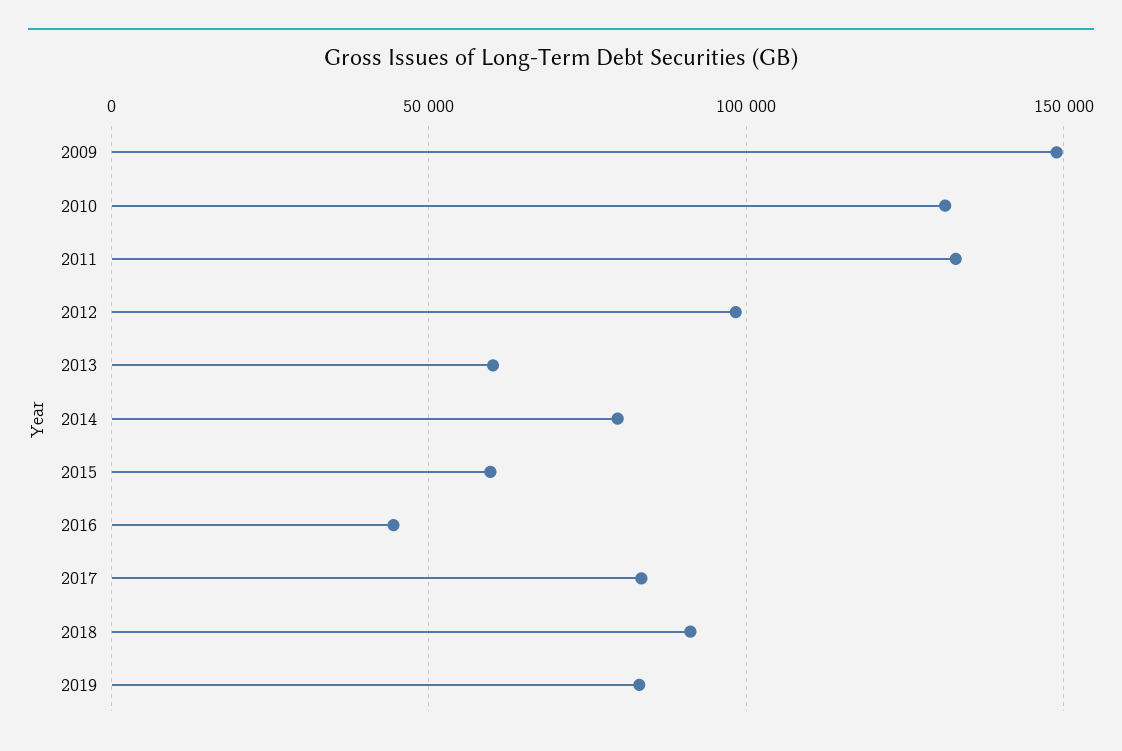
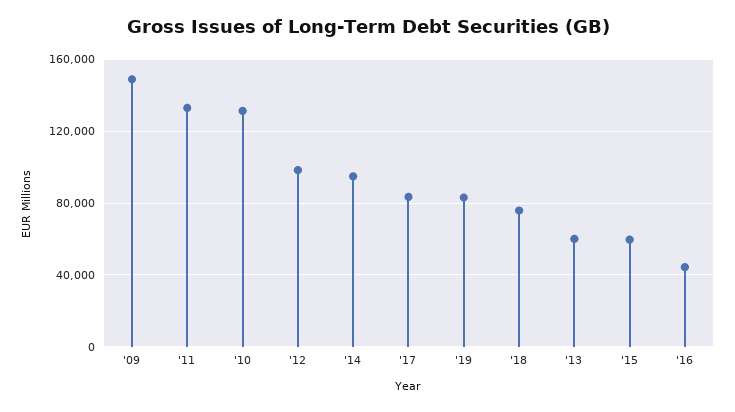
  {
    "2009": 150000,
    "2010": 130000,
    "2011": 135000,
    "2012": 100000,
    "2013": 60000,
-   "2014": 80000,
+   "2014": 95000,
    "2015": 60000,
    "2016": 45000,
    "2017": 85000,
-   "2018": 90000,
+   "2018": 75000,
    "2019": 85000
  }

